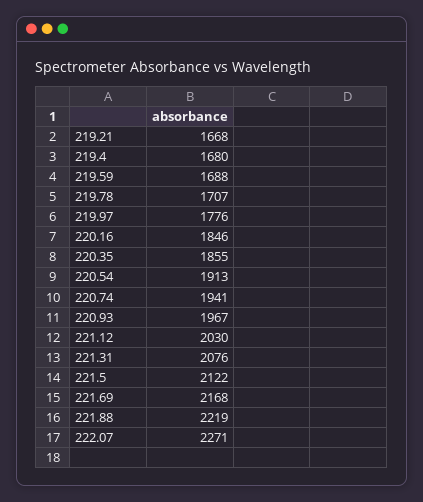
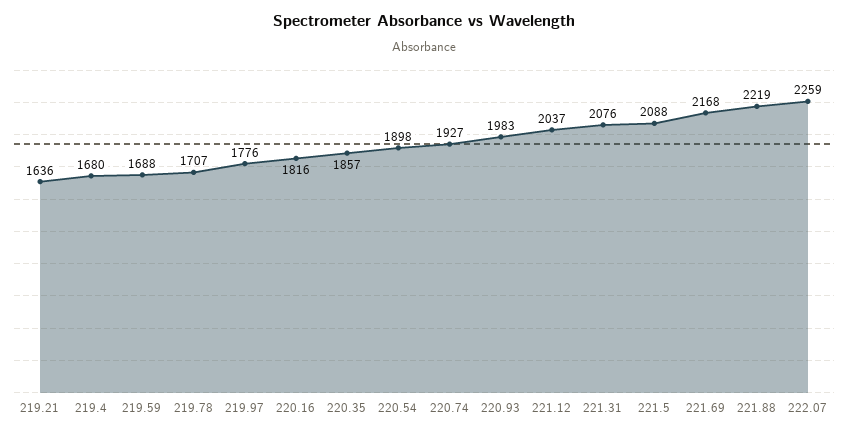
  {
-   "219.21": 1668,
+   "219.21": 1636,
    "219.4": 1680,
    "219.59": 1688,
    "219.78": 1707,
    "219.97": 1776,
-   "220.16": 1846,
+   "220.16": 1816,
-   "220.35": 1855,
+   "220.35": 1857,
-   "220.54": 1913,
+   "220.54": 1898,
-   "220.74": 1941,
+   "220.74": 1927,
-   "220.93": 1967,
+   "220.93": 1983,
-   "221.12": 2030,
+   "221.12": 2037,
    "221.31": 2076,
-   "221.5": 2122,
+   "221.5": 2088,
    "221.69": 2168,
    "221.88": 2219,
-   "222.07": 2271
+   "222.07": 2259
  }

